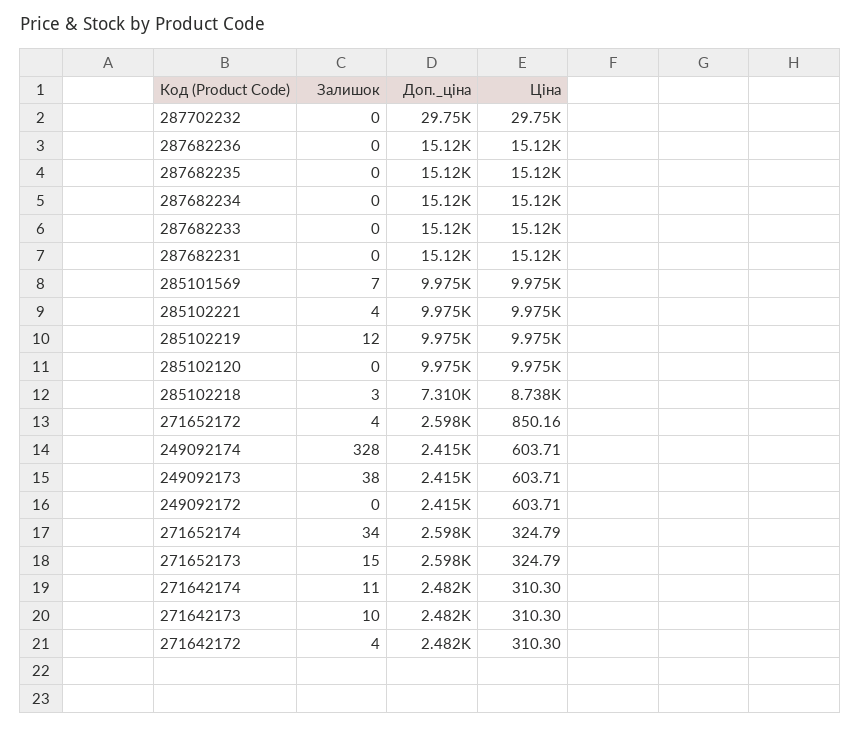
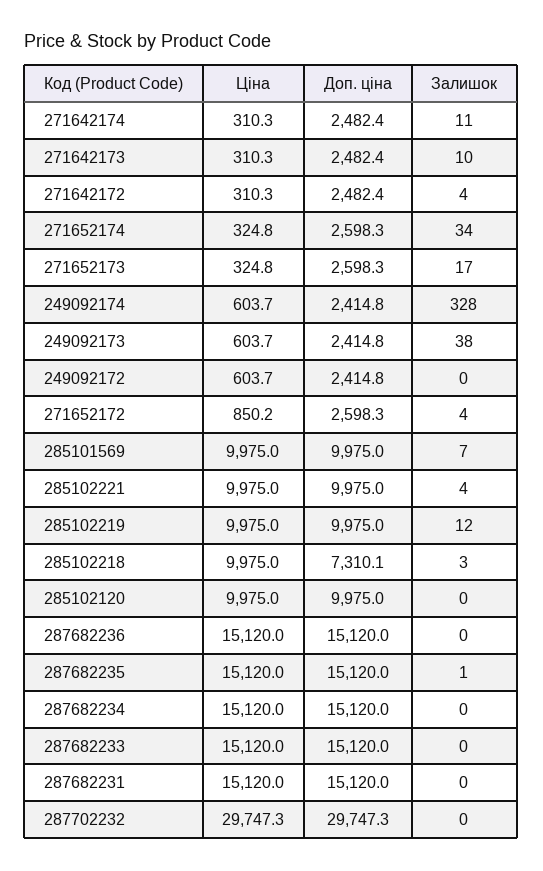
  {
    "Залишок": {
      "287702232": 0,
      "287682236": 0,
-     "287682235": 0,
+     "287682235": 1,
      "287682234": 0,
      "287682233": 0,
      "287682231": 0,
      "285101569": 7,
      "285102221": 4,
      "285102219": 12,
      "285102120": 0,
      "285102218": 3,
      "271652172": 4,
      "249092174": 328,
      "249092173": 38,
      "249092172": 0,
      "271652174": 34,
-     "271652173": 15,
+     "271652173": 17,
      "271642174": 11,
      "271642173": 10,
      "271642172": 4
    },
    "Доп._ціна": {
      "287702232": 29747.3,
      "287682236": 15120,
      "287682235": 15120,
      "287682234": 15120,
      "287682233": 15120,
      "287682231": 15120,
      "285101569": 9975,
      "285102221": 9975,
      "285102219": 9975,
      "285102120": 9975,
      "285102218": 7310.1,
      "271652172": 2598.3,
      "249092174": 2414.8,
      "249092173": 2414.8,
      "249092172": 2414.8,
      "271652174": 2598.3,
      "271652173": 2598.3,
      "271642174": 2482.4,
      "271642173": 2482.4,
      "271642172": 2482.4
    },
    "Ціна": {
      "287702232": 29747.3,
      "287682236": 15120,
      "287682235": 15120,
      "287682234": 15120,
      "287682233": 15120,
      "287682231": 15120,
      "285101569": 9975,
      "285102221": 9975,
      "285102219": 9975,
      "285102120": 9975,
-     "285102218": 8738,
+     "285102218": 9975,
      "271652172": 850.16,
      "249092174": 603.71,
      "249092173": 603.71,
      "249092172": 603.71,
      "271652174": 324.79,
      "271652173": 324.79,
      "271642174": 310.3,
      "271642173": 310.3,
      "271642172": 310.3
    }
  }

